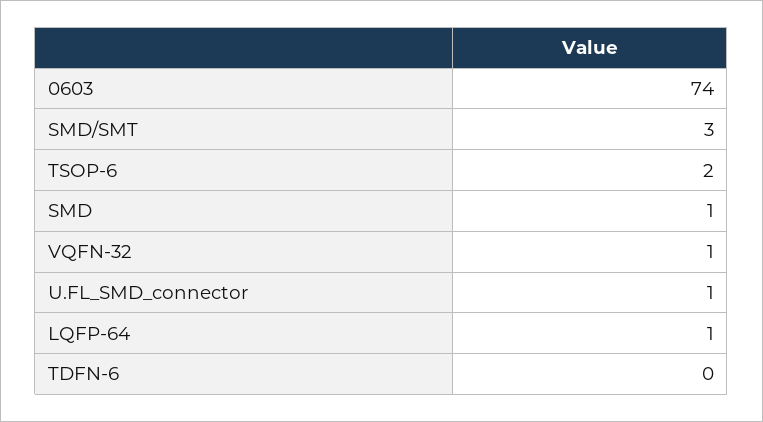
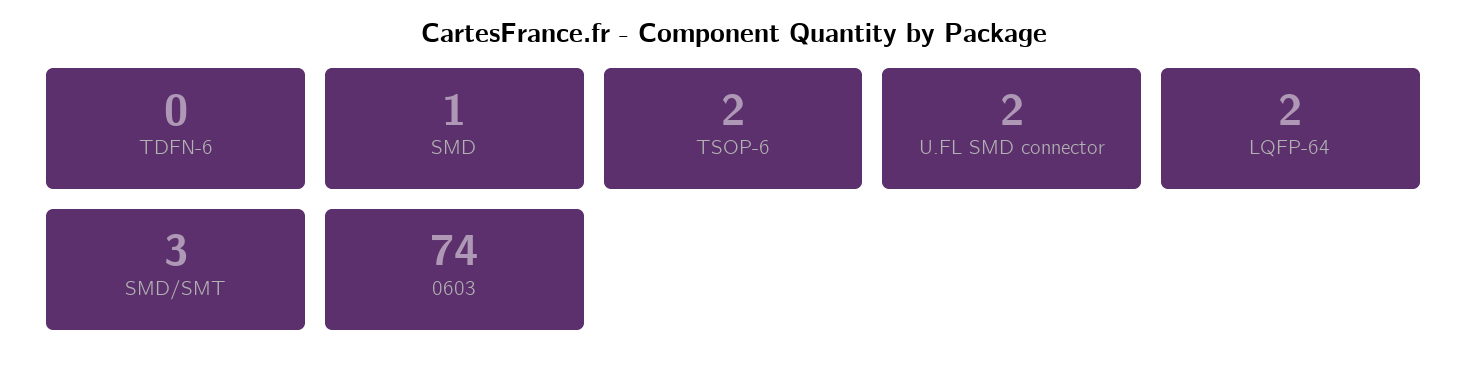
  {
    "0603": 74,
    "SMD/SMT": 3,
    "TSOP-6": 2,
    "SMD": 1,
-   "VQFN-32": 1,
-   "U.FL_SMD_connector": 1,
+   "U.FL_SMD_connector": 2,
-   "LQFP-64": 1,
+   "LQFP-64": 2,
    "TDFN-6": 0
  }

